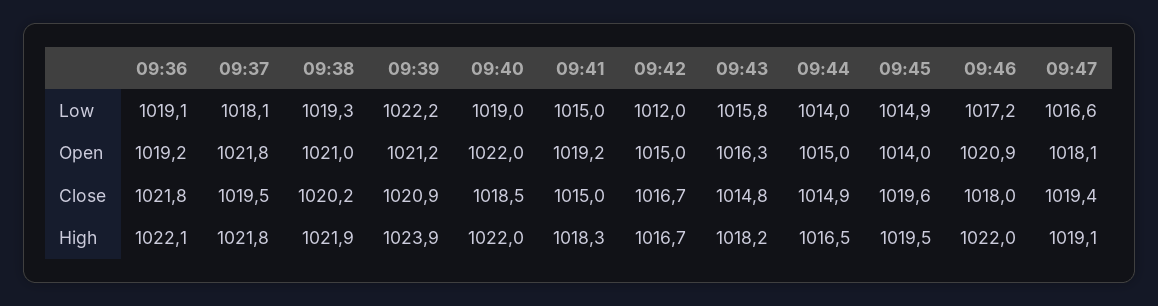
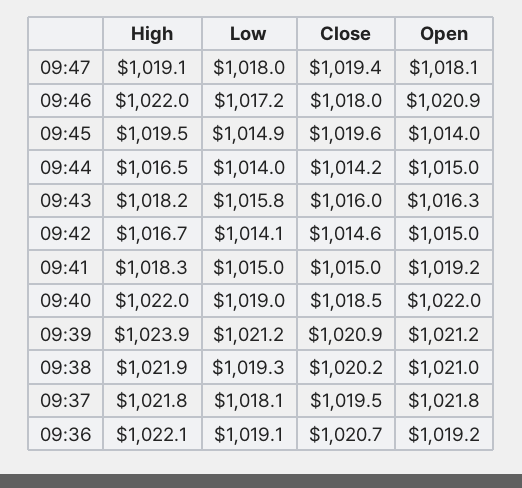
  {
    "09:36": {
      "Low": 1019.1,
      "Open": 1019.2,
-     "Close": 1021.8,
+     "Close": 1020.7,
      "High": 1022.1
    },
    "09:37": {
      "Low": 1018.1,
      "Open": 1021.8,
      "Close": 1019.5,
      "High": 1021.8
    },
    "09:38": {
      "Low": 1019.3,
      "Open": 1021,
      "Close": 1020.2,
      "High": 1021.9
    },
    "09:39": {
-     "Low": 1022.2,
+     "Low": 1021.2,
      "Open": 1021.2,
      "Close": 1020.9,
      "High": 1023.9
    },
    "09:40": {
      "Low": 1019,
      "Open": 1022,
      "Close": 1018.5,
      "High": 1022
    },
    "09:41": {
      "Low": 1015,
      "Open": 1019.2,
      "Close": 1015,
      "High": 1018.3
    },
    "09:42": {
-     "Low": 1012,
+     "Low": 1014.1,
      "Open": 1015,
-     "Close": 1016.7,
+     "Close": 1014.6,
      "High": 1016.7
    },
    "09:43": {
      "Low": 1015.8,
      "Open": 1016.3,
-     "Close": 1014.8,
+     "Close": 1016,
      "High": 1018.2
    },
    "09:44": {
      "Low": 1014,
      "Open": 1015,
-     "Close": 1014.9,
+     "Close": 1014.2,
      "High": 1016.5
    },
    "09:45": {
      "Low": 1014.9,
      "Open": 1014,
      "Close": 1019.6,
      "High": 1019.5
    },
    "09:46": {
      "Low": 1017.2,
      "Open": 1020.9,
      "Close": 1018,
      "High": 1022
    },
    "09:47": {
-     "Low": 1016.6,
+     "Low": 1018,
      "Open": 1018.1,
      "Close": 1019.4,
      "High": 1019.1
    }
  }

